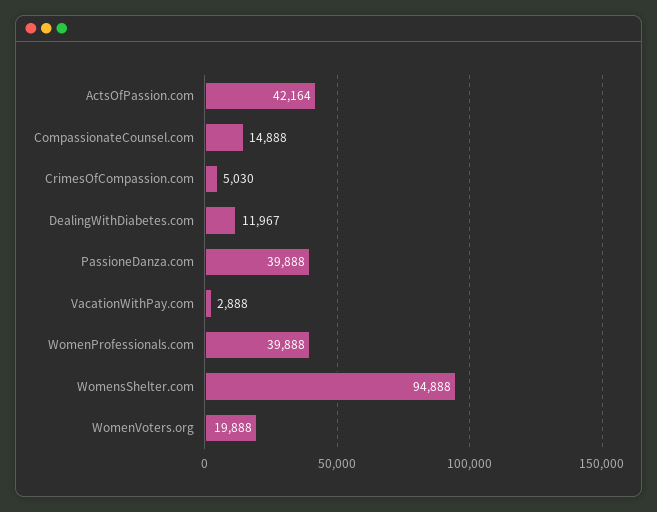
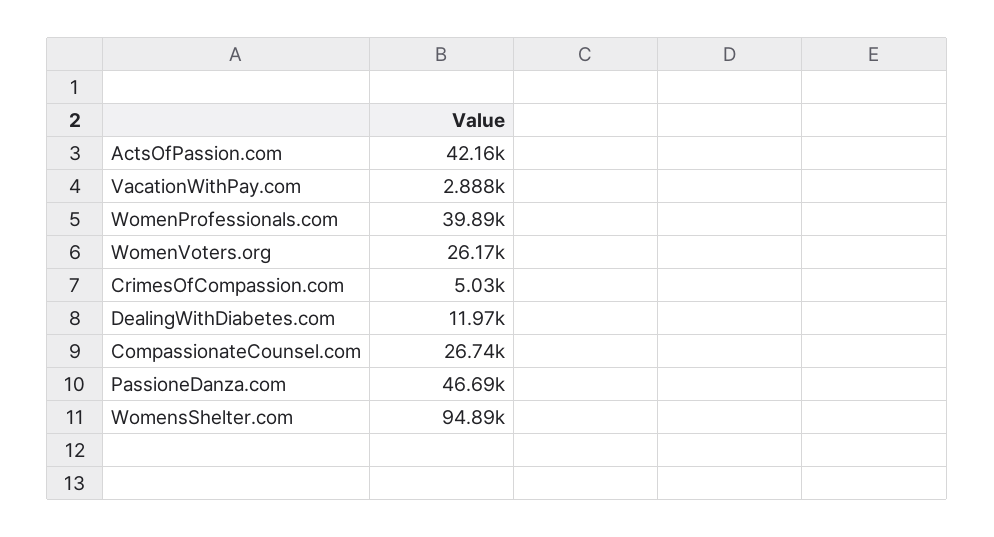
  {
    "ActsOfPassion.com": 42164,
-   "CompassionateCounsel.com": 14888,
+   "CompassionateCounsel.com": 26740,
    "CrimesOfCompassion.com": 5030,
    "DealingWithDiabetes.com": 11967,
-   "PassioneDanza.com": 39888,
+   "PassioneDanza.com": 46690,
    "VacationWithPay.com": 2888,
    "WomenProfessionals.com": 39888,
    "WomensShelter.com": 94888,
-   "WomenVoters.org": 19888
+   "WomenVoters.org": 26170
  }

